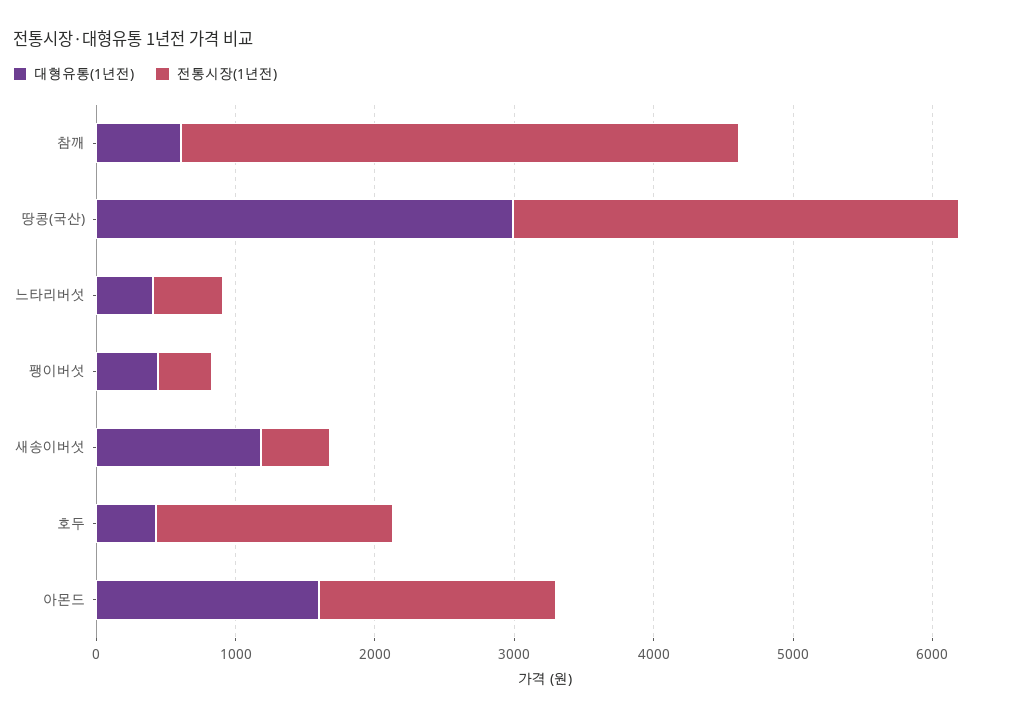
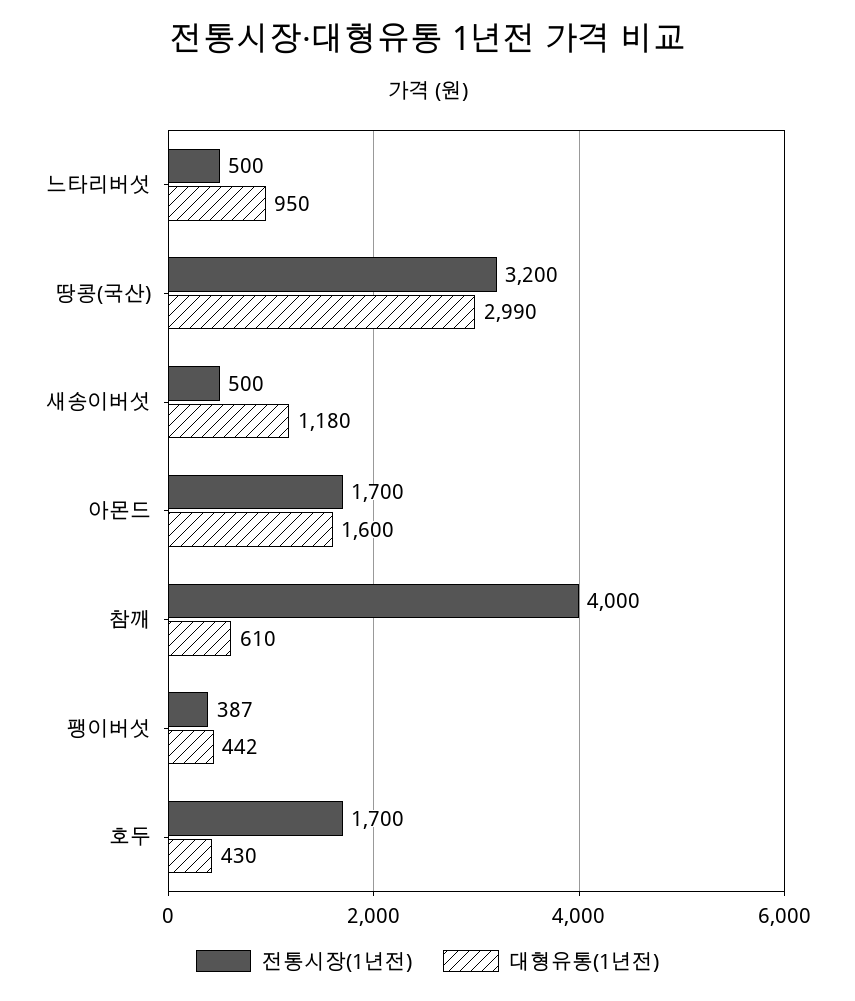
  {
    "대형유통(1년전)": {
      "참깨": 610,
      "땅콩(국산)": 2990,
-     "느타리버섯": 400,
+     "느타리버섯": 950,
      "팽이버섯": 442,
      "새송이버섯": 1180,
      "호두": 430,
      "아몬드": 1600
    },
    "전통시장(1년전)": {
      "참깨": 4000,
      "땅콩(국산)": 3200,
      "느타리버섯": 500,
      "팽이버섯": 387,
      "새송이버섯": 500,
      "호두": 1700,
      "아몬드": 1700
    }
  }

